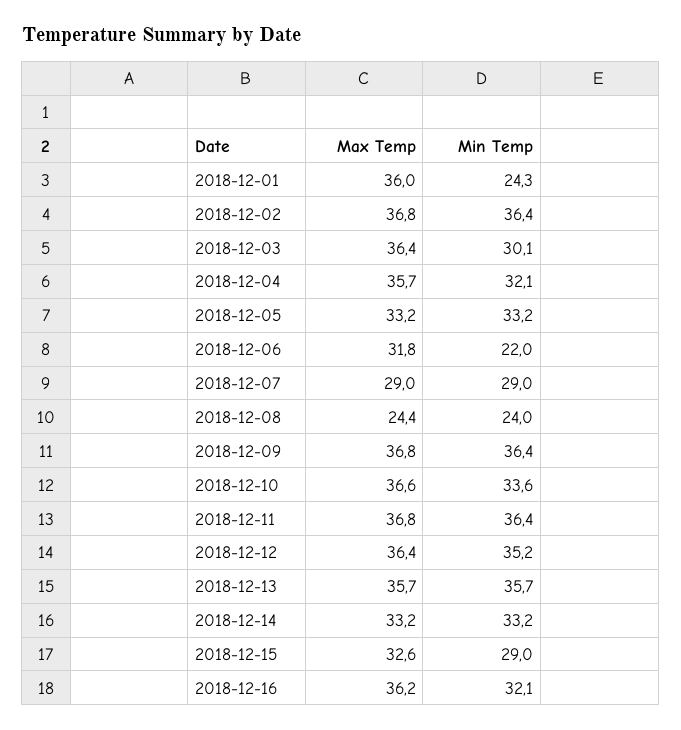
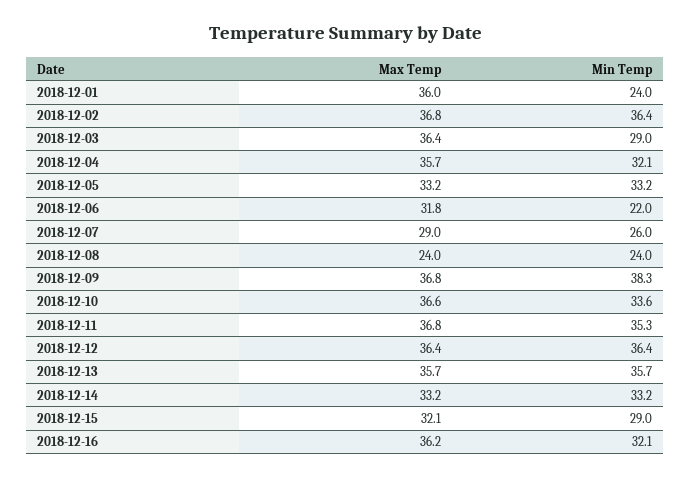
  {
    "Max Temp": {
      "2018-12-01": 36,
      "2018-12-02": 36.8,
      "2018-12-03": 36.4,
      "2018-12-04": 35.7,
      "2018-12-05": 33.2,
      "2018-12-06": 31.8,
      "2018-12-07": 29,
-     "2018-12-08": 24.4,
+     "2018-12-08": 24,
      "2018-12-09": 36.8,
      "2018-12-10": 36.6,
      "2018-12-11": 36.8,
      "2018-12-12": 36.4,
      "2018-12-13": 35.7,
      "2018-12-14": 33.2,
-     "2018-12-15": 32.6,
+     "2018-12-15": 32.1,
      "2018-12-16": 36.2
    },
    "Min Temp": {
-     "2018-12-01": 24.3,
+     "2018-12-01": 24,
      "2018-12-02": 36.4,
-     "2018-12-03": 30.1,
+     "2018-12-03": 29,
      "2018-12-04": 32.1,
      "2018-12-05": 33.2,
      "2018-12-06": 22,
-     "2018-12-07": 29,
+     "2018-12-07": 26,
      "2018-12-08": 24,
-     "2018-12-09": 36.4,
+     "2018-12-09": 38.3,
      "2018-12-10": 33.6,
-     "2018-12-11": 36.4,
+     "2018-12-11": 35.3,
-     "2018-12-12": 35.2,
+     "2018-12-12": 36.4,
      "2018-12-13": 35.7,
      "2018-12-14": 33.2,
      "2018-12-15": 29,
      "2018-12-16": 32.1
    }
  }

